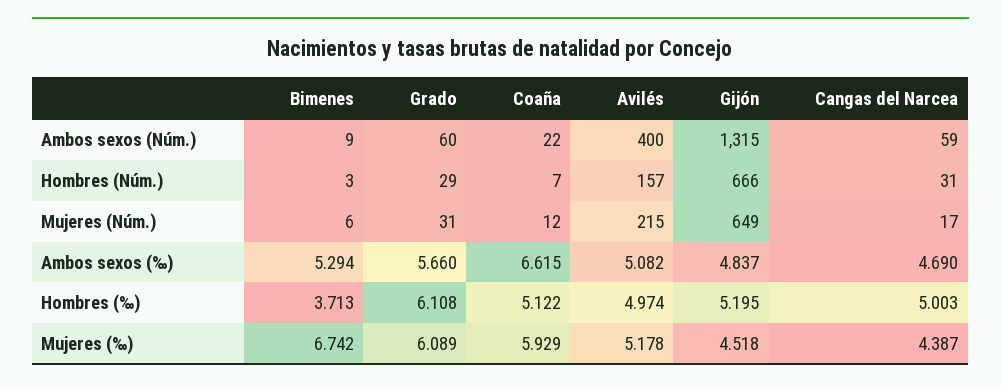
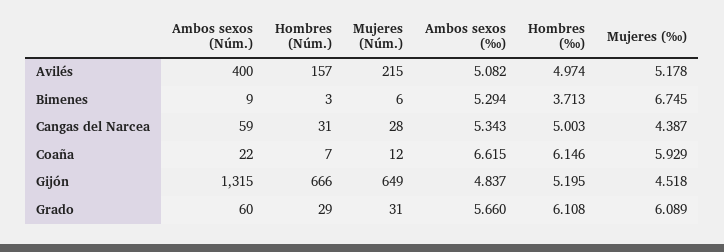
  {
    "Bimenes": {
      "Ambos sexos (Núm.)": 9,
      "Hombres (Núm.)": 3,
      "Mujeres (Núm.)": 6,
      "Ambos sexos (‰)": 5.294,
      "Hombres (‰)": 3.713,
-     "Mujeres (‰)": 6.742
+     "Mujeres (‰)": 6.745
    },
    "Grado": {
      "Ambos sexos (Núm.)": 60,
      "Hombres (Núm.)": 29,
      "Mujeres (Núm.)": 31,
      "Ambos sexos (‰)": 5.66,
      "Hombres (‰)": 6.108,
      "Mujeres (‰)": 6.089
    },
    "Coaña": {
      "Ambos sexos (Núm.)": 22,
      "Hombres (Núm.)": 7,
      "Mujeres (Núm.)": 12,
      "Ambos sexos (‰)": 6.615,
-     "Hombres (‰)": 5.122,
+     "Hombres (‰)": 6.146,
      "Mujeres (‰)": 5.929
    },
    "Avilés": {
      "Ambos sexos (Núm.)": 400,
      "Hombres (Núm.)": 157,
      "Mujeres (Núm.)": 215,
      "Ambos sexos (‰)": 5.082,
      "Hombres (‰)": 4.974,
      "Mujeres (‰)": 5.178
    },
    "Gijón": {
      "Ambos sexos (Núm.)": 1315,
      "Hombres (Núm.)": 666,
      "Mujeres (Núm.)": 649,
      "Ambos sexos (‰)": 4.837,
      "Hombres (‰)": 5.195,
      "Mujeres (‰)": 4.518
    },
    "Cangas del Narcea": {
      "Ambos sexos (Núm.)": 59,
      "Hombres (Núm.)": 31,
-     "Mujeres (Núm.)": 17,
+     "Mujeres (Núm.)": 28,
-     "Ambos sexos (‰)": 4.69,
+     "Ambos sexos (‰)": 5.343,
      "Hombres (‰)": 5.003,
      "Mujeres (‰)": 4.387
    }
  }

